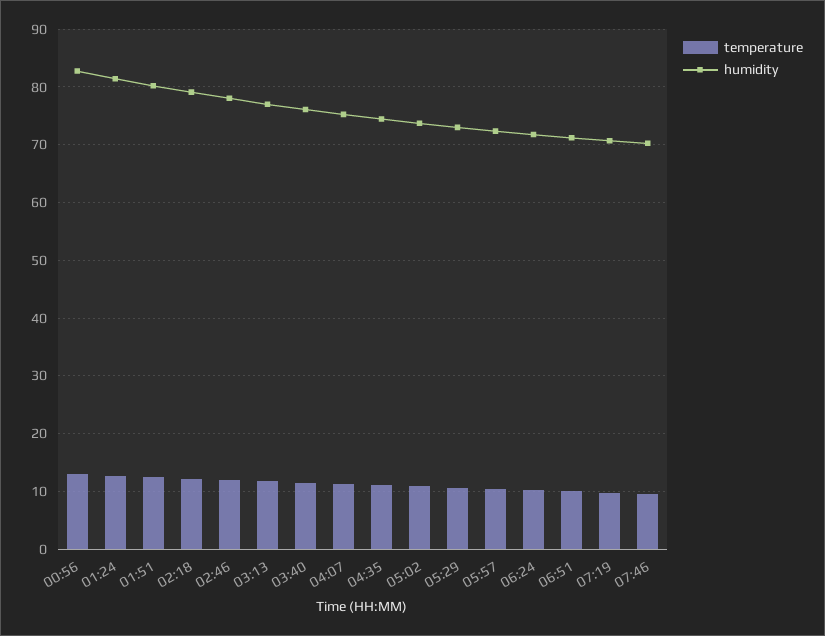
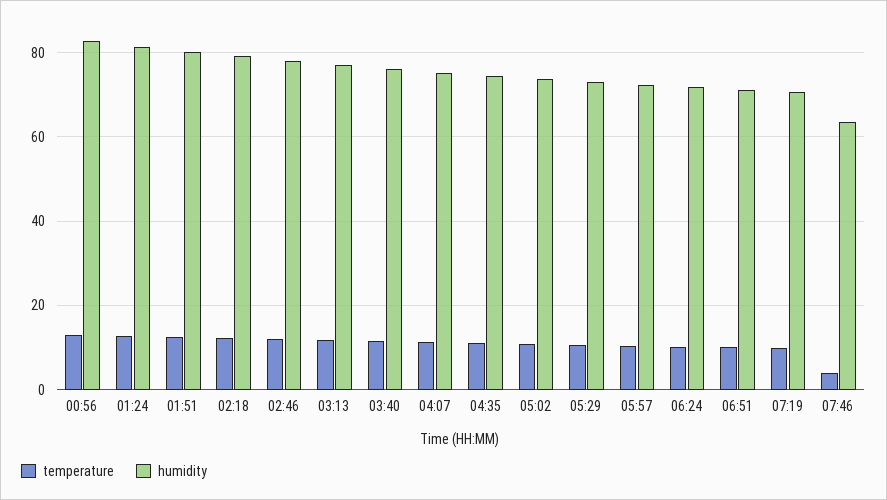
  {
    "temperature": {
      "00:56": 14,
      "01:24": 12,
      "01:51": 12,
      "02:18": 12,
      "02:46": 12,
      "03:13": 12,
      "03:40": 12,
      "04:07": 12,
      "04:35": 12,
      "05:02": 10,
      "05:29": 10,
      "05:57": 10,
      "06:24": 10,
      "06:51": 10,
      "07:19": 10,
-     "07:46": 10
+     "07:46": 4
    },
    "humidity": {
      "00:56": 82,
      "01:24": 82,
      "01:51": 80,
      "02:18": 80,
      "02:46": 78,
      "03:13": 78,
      "03:40": 76,
      "04:07": 76,
      "04:35": 74,
      "05:02": 74,
      "05:29": 74,
      "05:57": 72,
      "06:24": 72,
      "06:51": 72,
      "07:19": 70,
-     "07:46": 70
+     "07:46": 64
    }
  }

